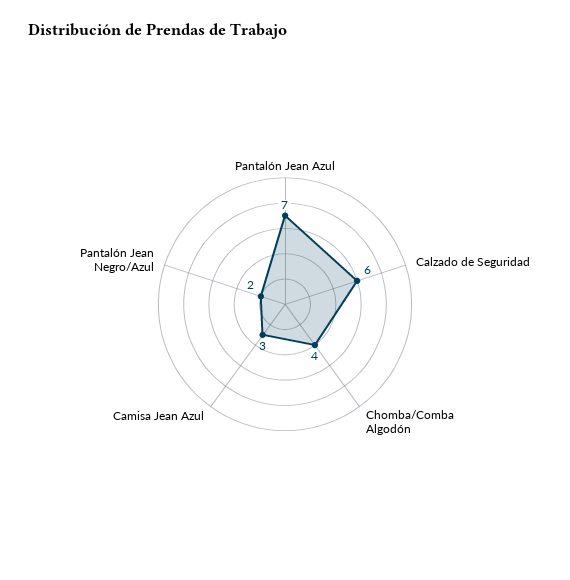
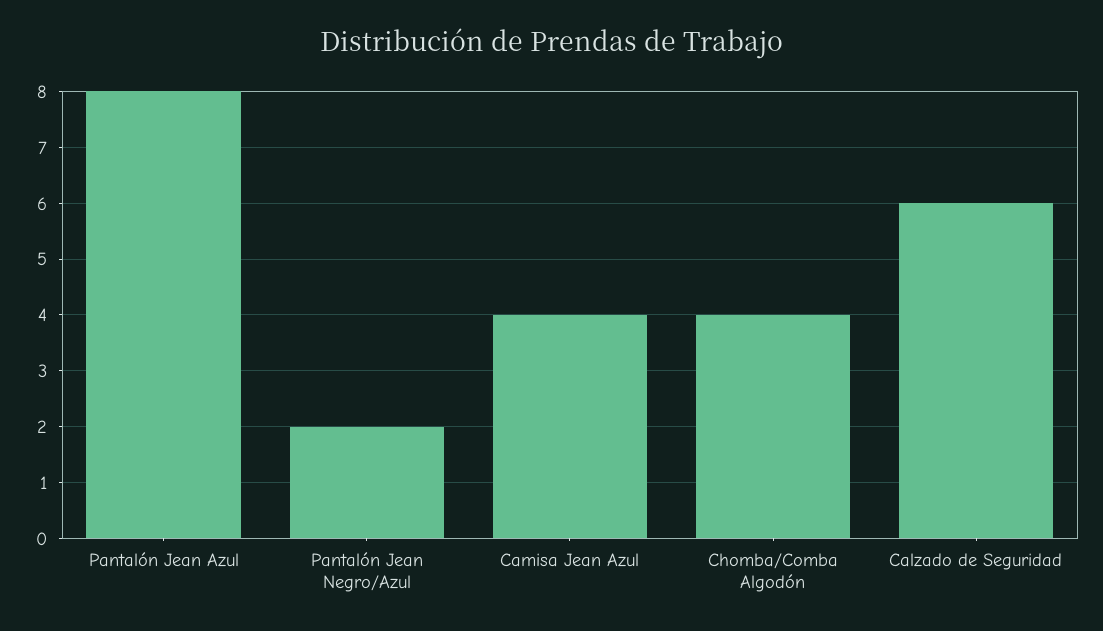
  {
-   "Pantalón Jean Azul": 7,
+   "Pantalón Jean Azul": 8,
    "Calzado de Seguridad": 6,
    "Chomba/Comba Algodón": 4,
-   "Camisa Jean Azul": 3,
+   "Camisa Jean Azul": 4,
    "Pantalón Jean Negro/Azul": 2
  }

